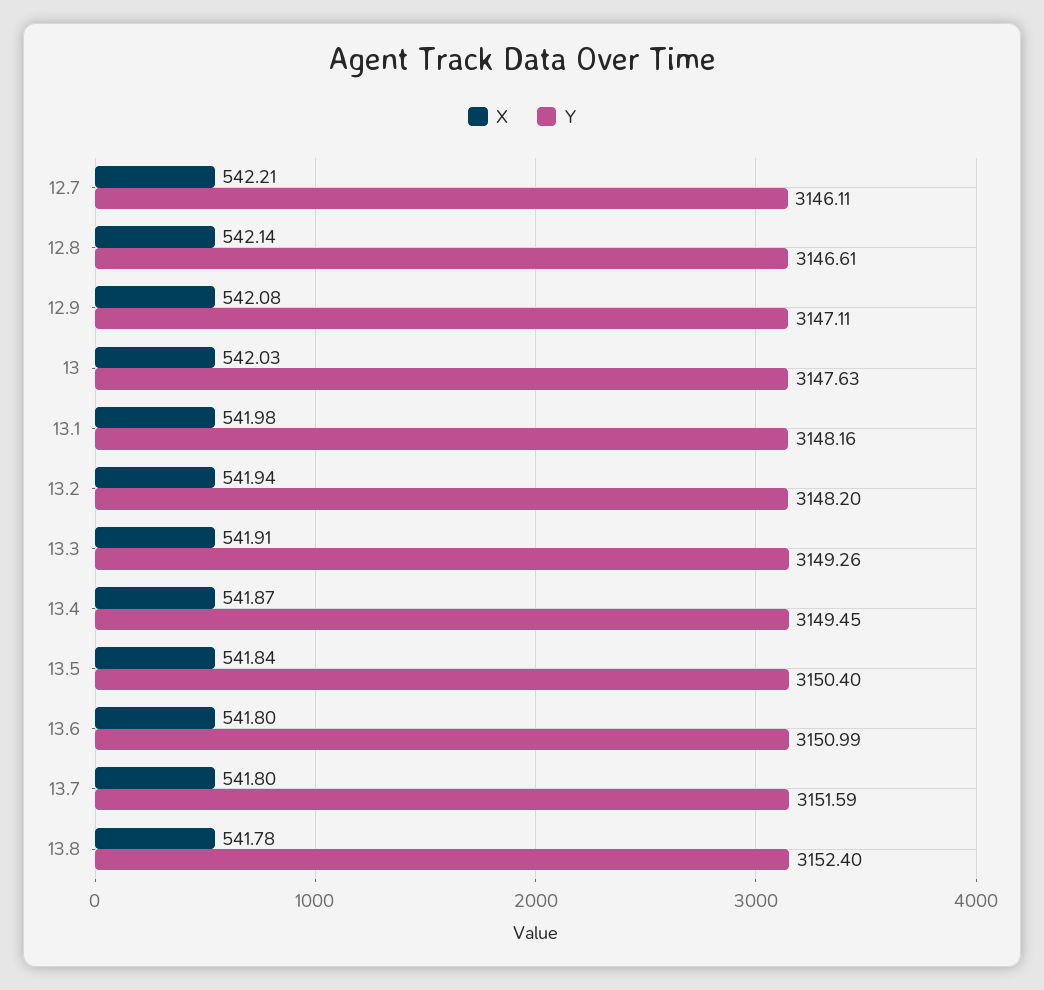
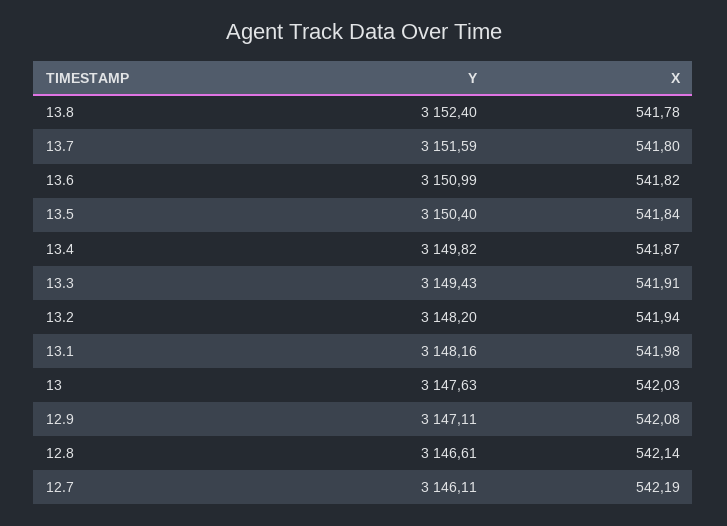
  {
    "X": {
-     "12.7": 542.21,
+     "12.7": 542.19,
      "12.8": 542.14,
      "12.9": 542.08,
      "13": 542.03,
      "13.1": 541.98,
      "13.2": 541.94,
      "13.3": 541.91,
      "13.4": 541.87,
      "13.5": 541.84,
-     "13.6": 541.8,
+     "13.6": 541.82,
      "13.7": 541.8,
      "13.8": 541.78
    },
    "Y": {
      "12.7": 3146.11,
      "12.8": 3146.61,
      "12.9": 3147.11,
      "13": 3147.63,
      "13.1": 3148.16,
      "13.2": 3148.2,
-     "13.3": 3149.26,
+     "13.3": 3149.43,
-     "13.4": 3149.45,
+     "13.4": 3149.82,
      "13.5": 3150.4,
      "13.6": 3150.99,
      "13.7": 3151.59,
      "13.8": 3152.4
    }
  }

